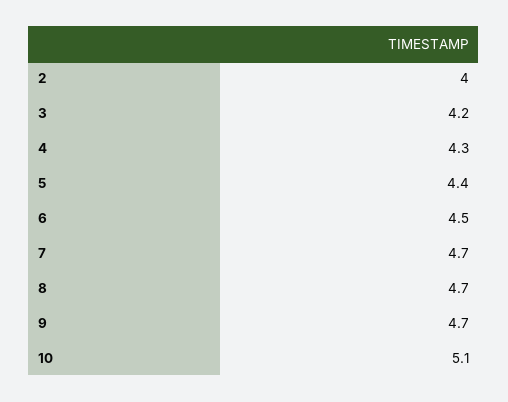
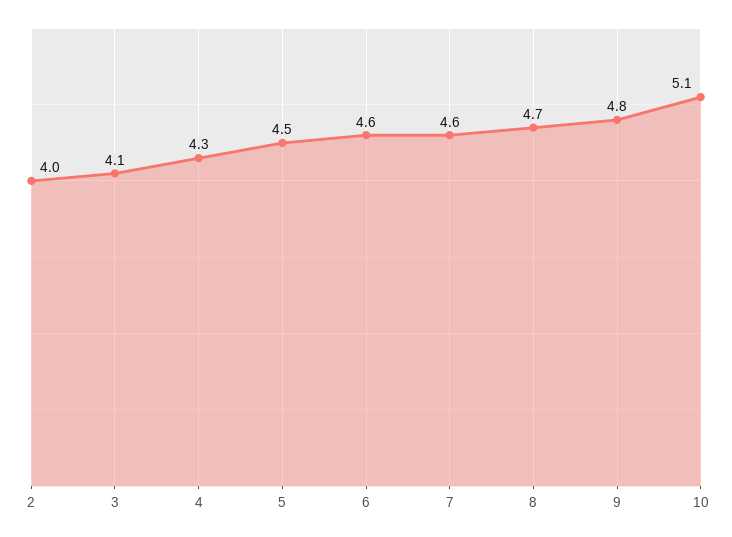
  {
    "2": 4,
-   "3": 4.2,
+   "3": 4.1,
    "4": 4.3,
-   "5": 4.4,
+   "5": 4.5,
-   "6": 4.5,
+   "6": 4.6,
-   "7": 4.7,
+   "7": 4.6,
    "8": 4.7,
-   "9": 4.7,
+   "9": 4.8,
    "10": 5.1
  }

